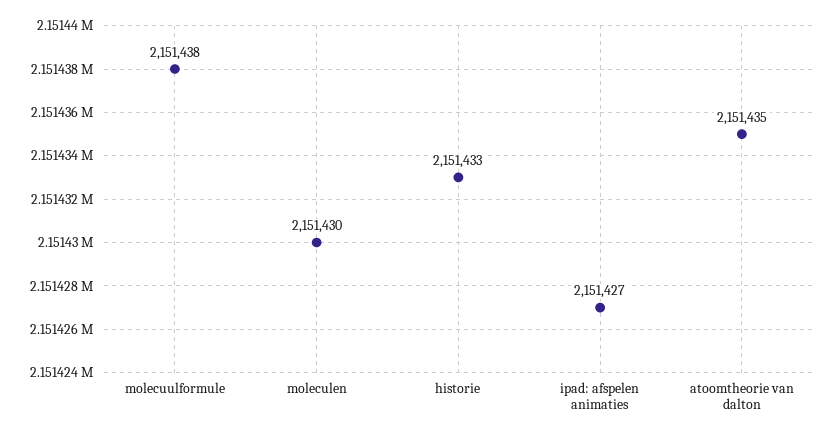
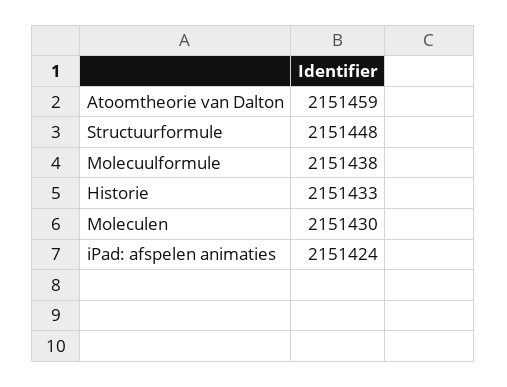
  {
    "molecuulformule": 2151438,
    "moleculen": 2151430,
    "historie": 2151433,
-   "ipad: afspelen animaties": 2151427,
+   "ipad: afspelen animaties": 2151424,
-   "atoomtheorie van dalton": 2151435
+   "atoomtheorie van dalton": 2151459,
+   "Structuurformule": 2151448
  }

